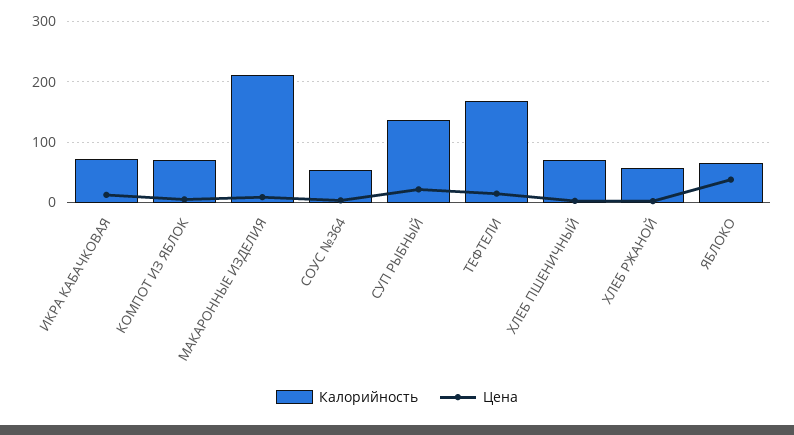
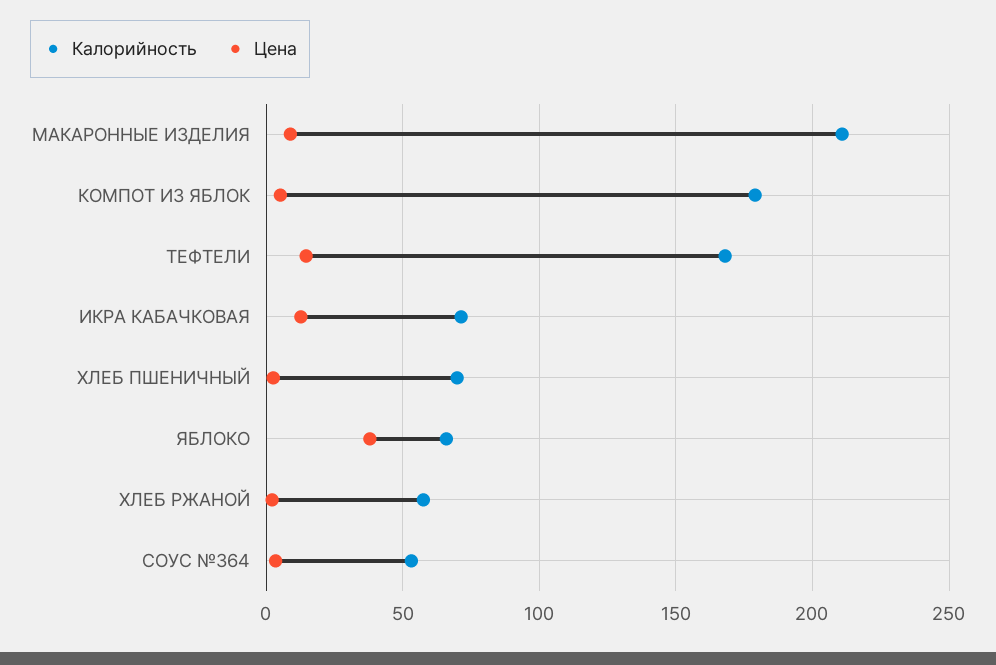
  {
    "Калорийность": {
      "ИКРА КАБАЧКОВАЯ": 70,
-     "КОМПОТ ИЗ ЯБЛОК": 70,
+     "КОМПОТ ИЗ ЯБЛОК": 180,
      "МАКАРОННЫЕ ИЗДЕЛИЯ": 210,
      "СОУС №364": 55,
-     "СУП РЫБНЫЙ": 140,
      "ТЕФТЕЛИ": 170,
      "ХЛЕБ ПШЕНИЧНЫЙ": 70,
      "ХЛЕБ РЖАНОЙ": 60,
      "ЯБЛОКО": 65
    },
    "Цена": {
      "ИКРА КАБАЧКОВАЯ": 15,
      "КОМПОТ ИЗ ЯБЛОК": 5,
      "МАКАРОННЫЕ ИЗДЕЛИЯ": 10,
      "СОУС №364": 5,
-     "СУП РЫБНЫЙ": 20,
      "ТЕФТЕЛИ": 15,
      "ХЛЕБ ПШЕНИЧНЫЙ": 5,
      "ХЛЕБ РЖАНОЙ": 0,
      "ЯБЛОКО": 40
    }
  }

